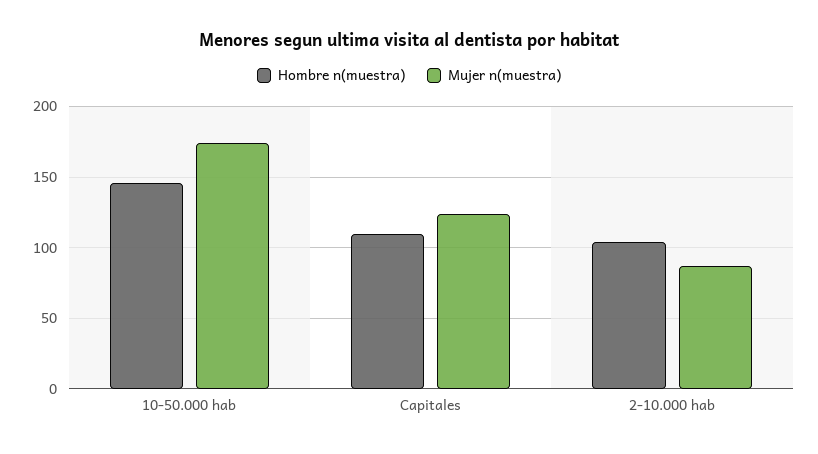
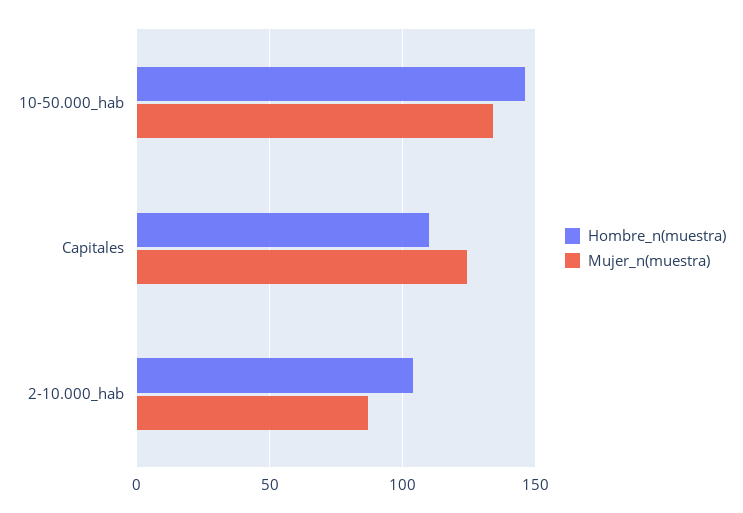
  {
    "Hombre n(muestra)": {
      "10-50.000 hab": 145,
      "Capitales": 110,
      "2-10.000 hab": 105
    },
    "Mujer n(muestra)": {
-     "10-50.000 hab": 175,
+     "10-50.000 hab": 135,
      "Capitales": 125,
      "2-10.000 hab": 85
    }
  }

